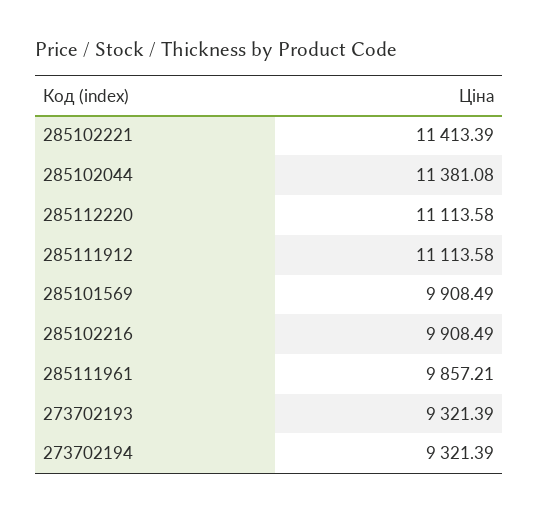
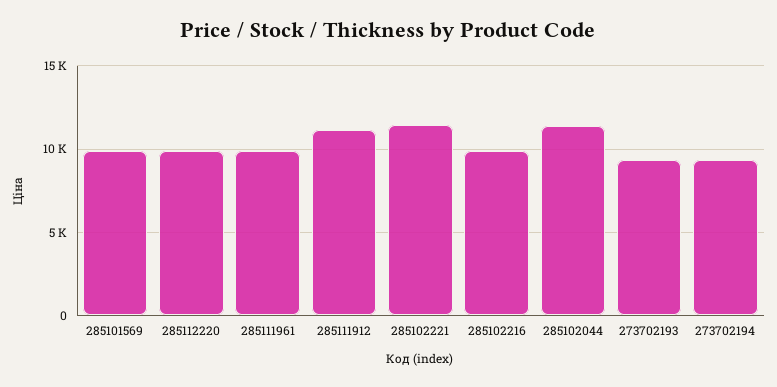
  {
    "285102221": 11413.39,
    "285102044": 11381.08,
-   "285112220": 11113.58,
+   "285112220": 10000,
    "285111912": 11113.58,
    "285101569": 9908.49,
    "285102216": 9908.49,
    "285111961": 9857.21,
    "273702193": 9321.39,
    "273702194": 9321.39
  }

